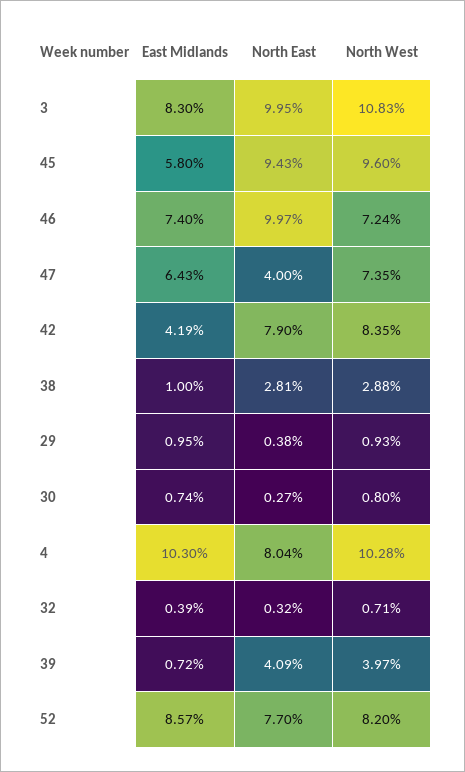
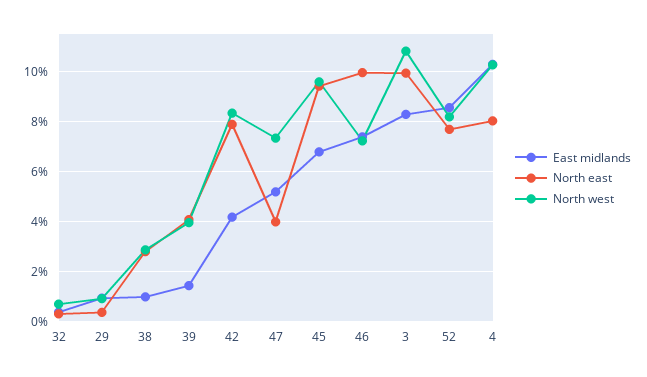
  {
    "East Midlands": {
      "3": 8.3,
-     "45": 5.8,
+     "45": 6.75,
      "46": 7.4,
-     "47": 6.43,
+     "47": 5.25,
      "42": 4.19,
      "38": 1,
      "29": 0.95,
-     "30": 0.74,
      "4": 10.3,
      "32": 0.39,
-     "39": 0.72,
+     "39": 1.5,
      "52": 8.57
    },
    "North East": {
      "3": 9.95,
      "45": 9.43,
      "46": 9.97,
      "47": 4,
      "42": 7.9,
      "38": 2.81,
      "29": 0.38,
-     "30": 0.27,
      "4": 8.04,
      "32": 0.32,
      "39": 4.09,
      "52": 7.7
    },
    "North West": {
      "3": 10.83,
      "45": 9.6,
      "46": 7.24,
      "47": 7.35,
      "42": 8.35,
      "38": 2.88,
      "29": 0.93,
-     "30": 0.8,
      "4": 10.28,
      "32": 0.71,
      "39": 3.97,
      "52": 8.2
    }
  }

